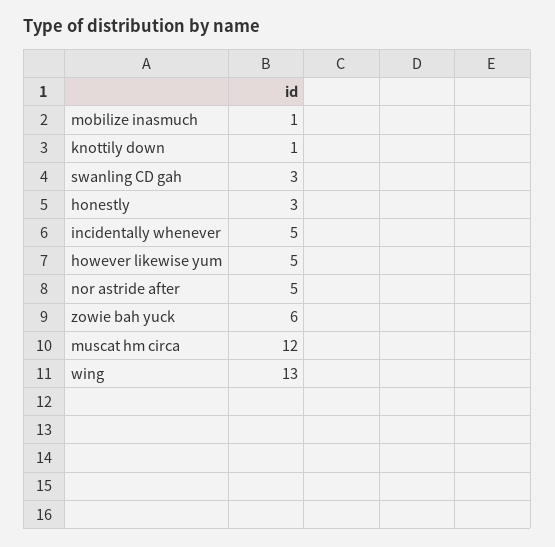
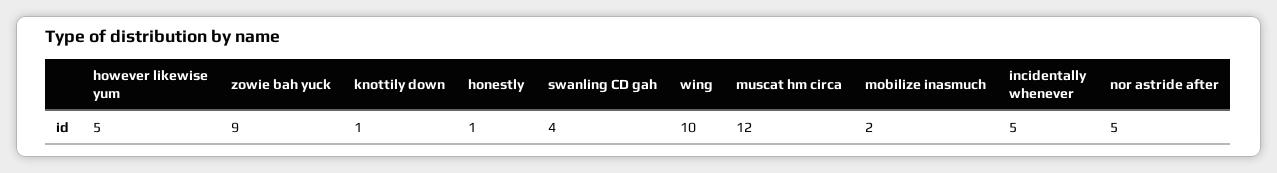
  {
-   "mobilize inasmuch": 1,
+   "mobilize inasmuch": 2,
    "knottily down": 1,
-   "swanling CD gah": 3,
+   "swanling CD gah": 4,
-   "honestly": 3,
+   "honestly": 1,
    "incidentally whenever": 5,
    "however likewise yum": 5,
    "nor astride after": 5,
-   "zowie bah yuck": 6,
+   "zowie bah yuck": 9,
    "muscat hm circa": 12,
-   "wing": 13
+   "wing": 10
  }

